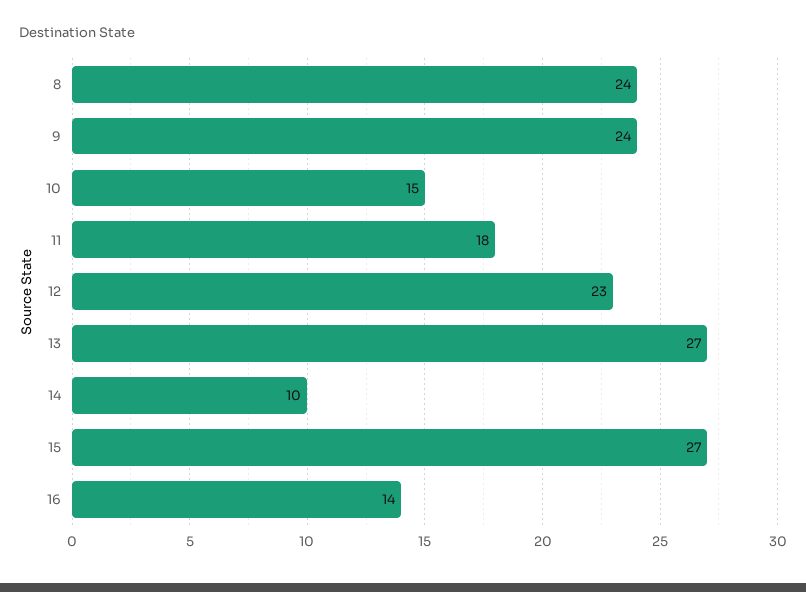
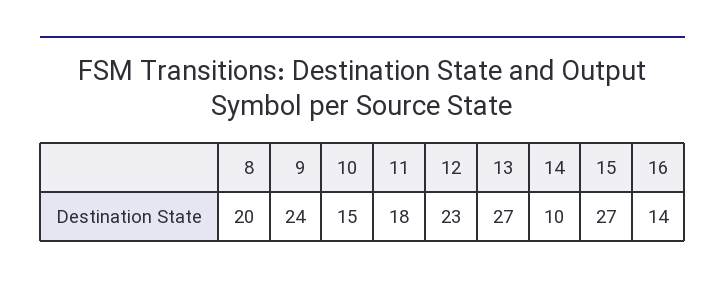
  {
-   "8": 24,
+   "8": 20,
    "9": 24,
    "10": 15,
    "11": 18,
    "12": 23,
    "13": 27,
    "14": 10,
    "15": 27,
    "16": 14
  }

